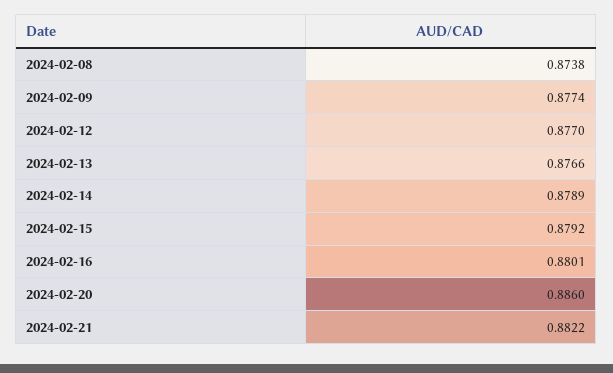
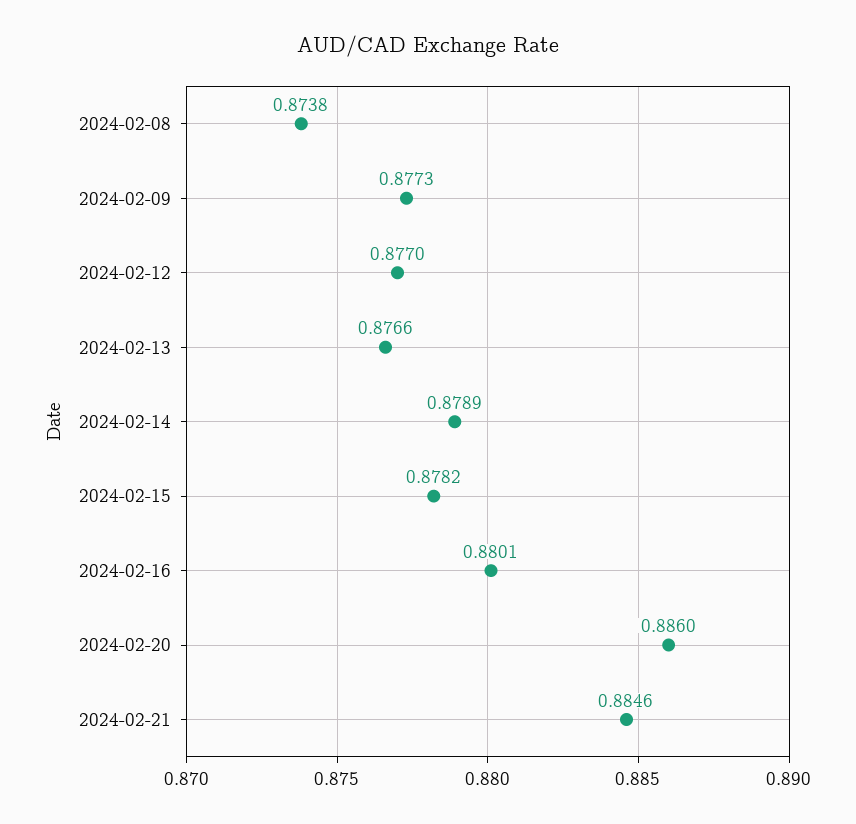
  {
    "2024-02-08": 0.8738,
-   "2024-02-09": 0.8774,
+   "2024-02-09": 0.8773,
    "2024-02-12": 0.877,
    "2024-02-13": 0.8766,
    "2024-02-14": 0.8789,
-   "2024-02-15": 0.8792,
+   "2024-02-15": 0.8782,
    "2024-02-16": 0.8801,
    "2024-02-20": 0.886,
-   "2024-02-21": 0.8822
+   "2024-02-21": 0.8846
  }

